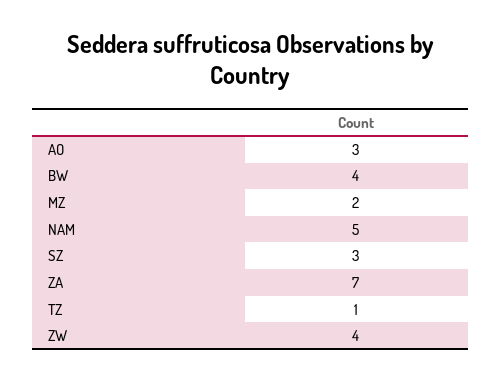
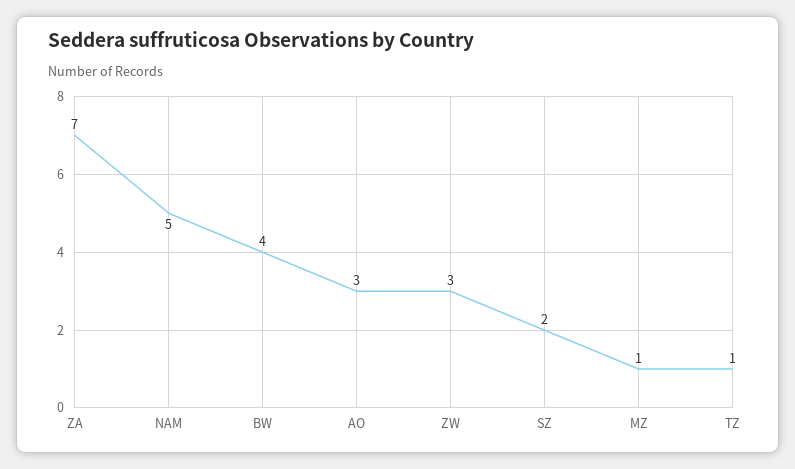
  {
    "AO": 3,
    "BW": 4,
-   "MZ": 2,
+   "MZ": 1,
    "NAM": 5,
-   "SZ": 3,
+   "SZ": 2,
    "ZA": 7,
    "TZ": 1,
-   "ZW": 4
+   "ZW": 3
  }

